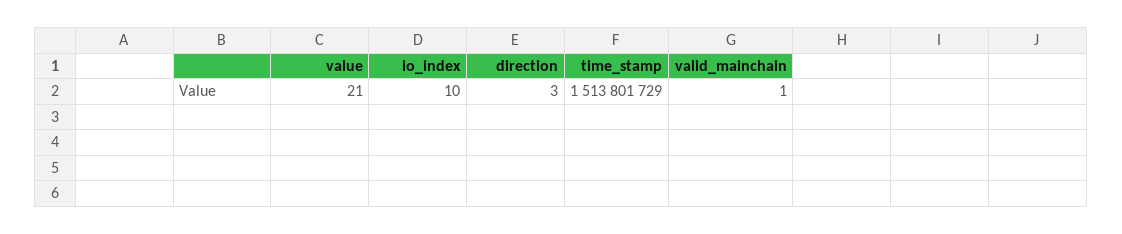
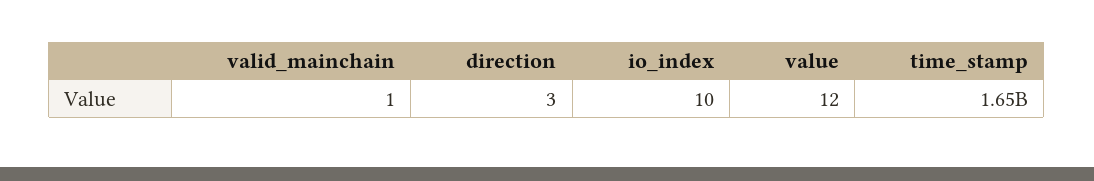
  {
-   "value": 21,
+   "value": 12,
    "io_index": 10,
    "direction": 3,
-   "time_stamp": 1513801729,
+   "time_stamp": 1650000000,
    "valid_mainchain": 1
  }

